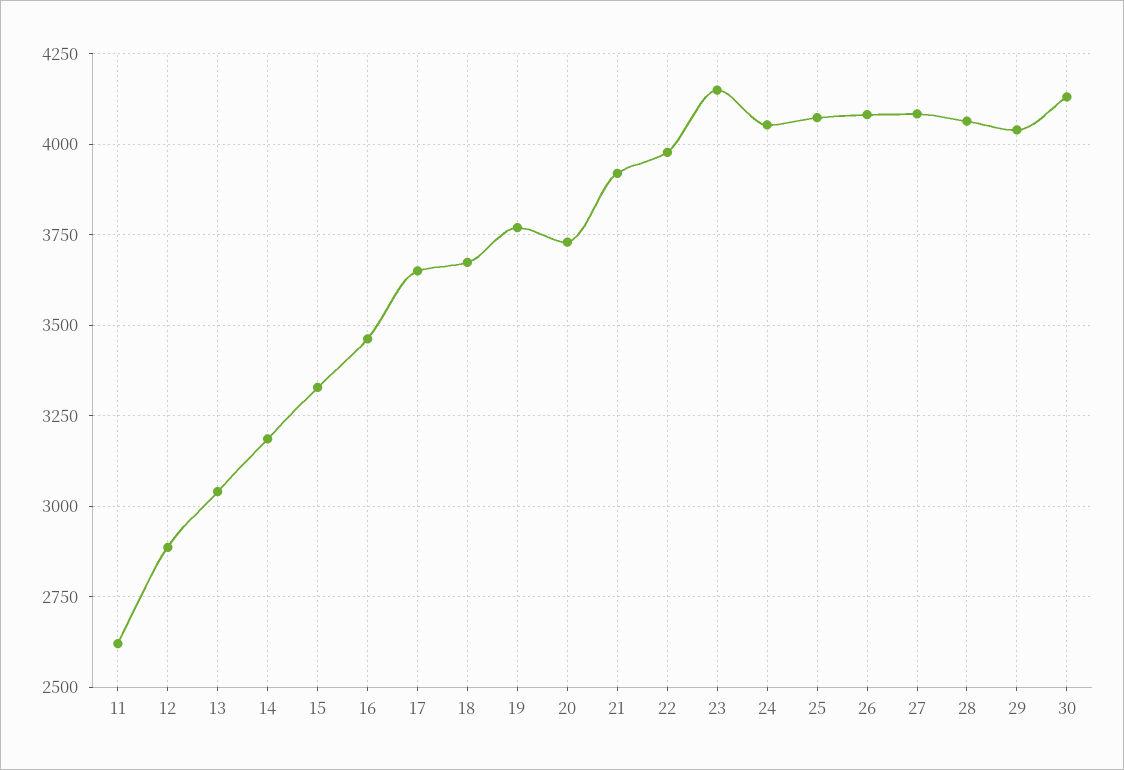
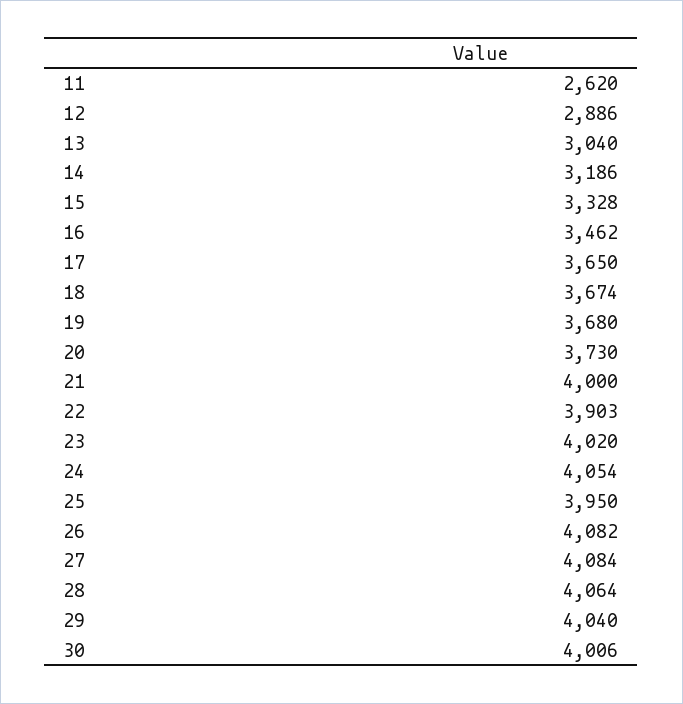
  {
    "11": 2620,
    "12": 2886,
    "13": 3040,
    "14": 3186,
    "15": 3328,
    "16": 3462,
    "17": 3650,
    "18": 3674,
-   "19": 3775,
+   "19": 3680,
    "20": 3730,
-   "21": 3925,
+   "21": 4000,
-   "22": 3975,
+   "22": 3903,
-   "23": 4150,
+   "23": 4020,
    "24": 4054,
-   "25": 4075,
+   "25": 3950,
    "26": 4082,
    "27": 4084,
    "28": 4064,
    "29": 4040,
-   "30": 4125
+   "30": 4006
  }

